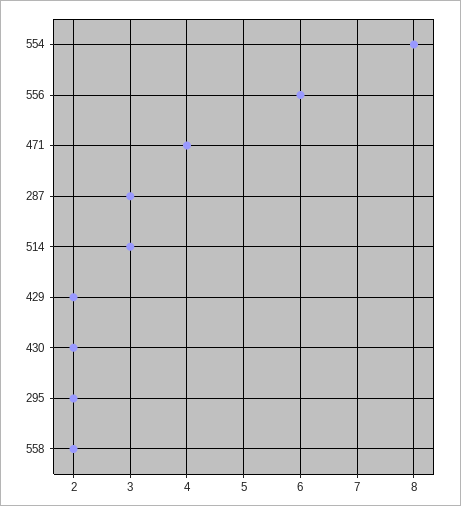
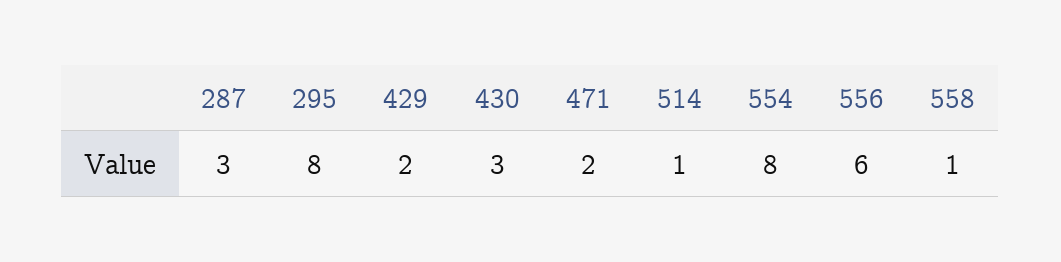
  {
    "554": 8,
    "556": 6,
-   "471": 4,
+   "471": 2,
    "287": 3,
-   "514": 3,
+   "514": 1,
    "429": 2,
-   "430": 2,
+   "430": 3,
-   "295": 2,
+   "295": 8,
-   "558": 2
+   "558": 1
  }

